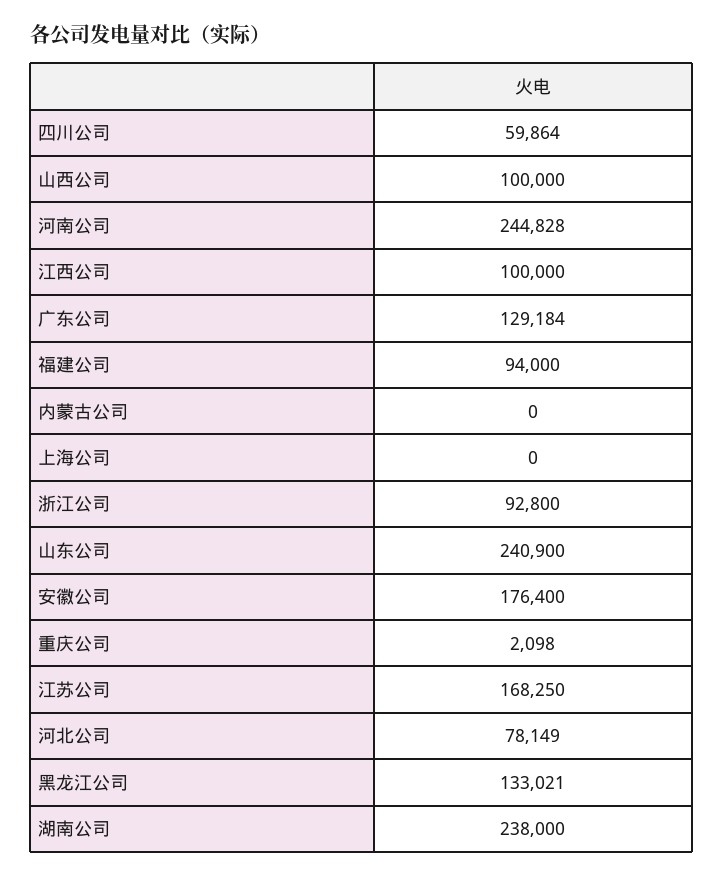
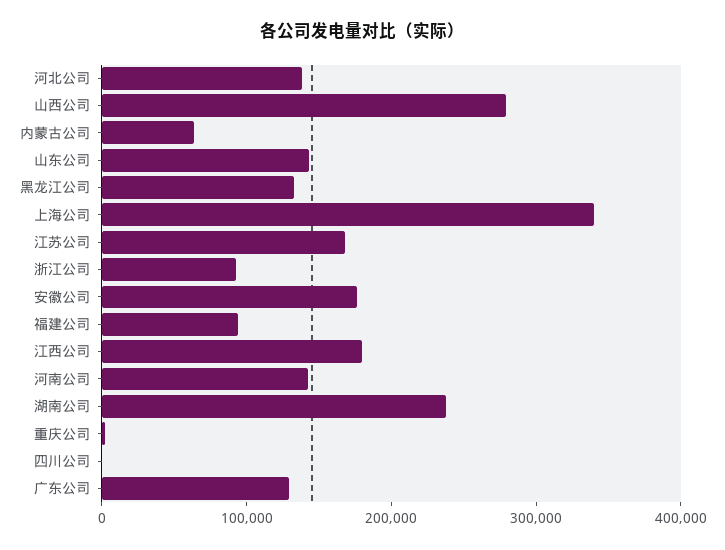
  {
-   "四川公司": 59864,
+   "四川公司": 0,
-   "山西公司": 100000,
+   "山西公司": 280000,
-   "河南公司": 244828,
+   "河南公司": 140000,
-   "江西公司": 100000,
+   "江西公司": 180000,
    "广东公司": 129184,
    "福建公司": 94000,
-   "内蒙古公司": 0,
+   "内蒙古公司": 60000,
-   "上海公司": 0,
+   "上海公司": 340000,
    "浙江公司": 92800,
-   "山东公司": 240900,
+   "山东公司": 140000,
    "安徽公司": 176400,
    "重庆公司": 2098,
    "江苏公司": 168250,
-   "河北公司": 78149,
+   "河北公司": 140000,
    "黑龙江公司": 133021,
    "湖南公司": 238000
  }

